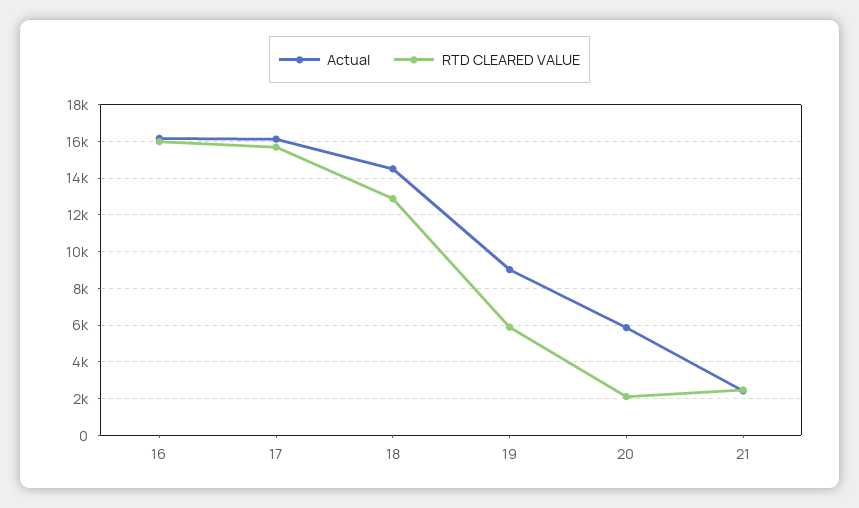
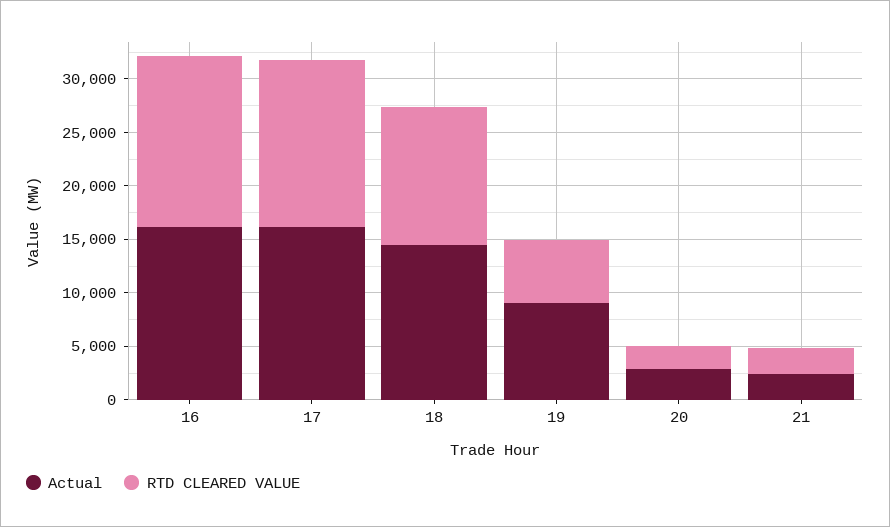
  {
    "Actual": {
      "16": 16000,
      "17": 16000,
      "18": 14500,
      "19": 9000,
-     "20": 6000,
+     "20": 3000,
      "21": 2500
    },
    "RTD CLEARED VALUE": {
      "16": 16000,
      "17": 15500,
      "18": 13000,
      "19": 6000,
      "20": 2000,
      "21": 2500
    }
  }

